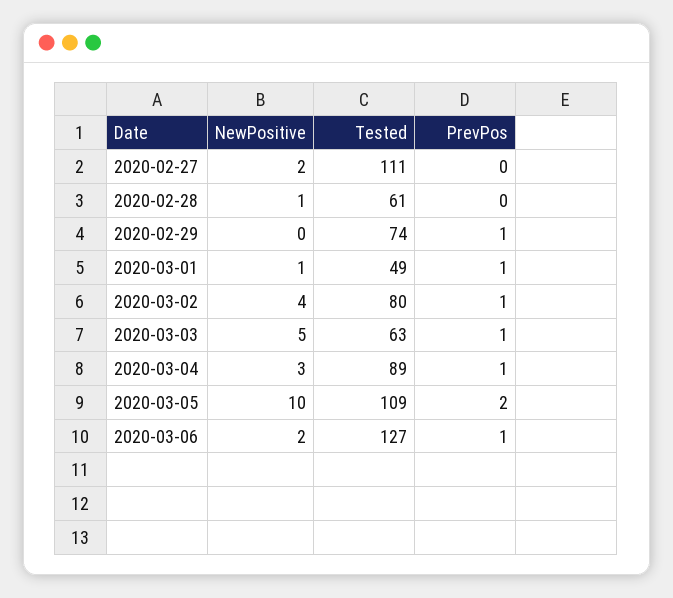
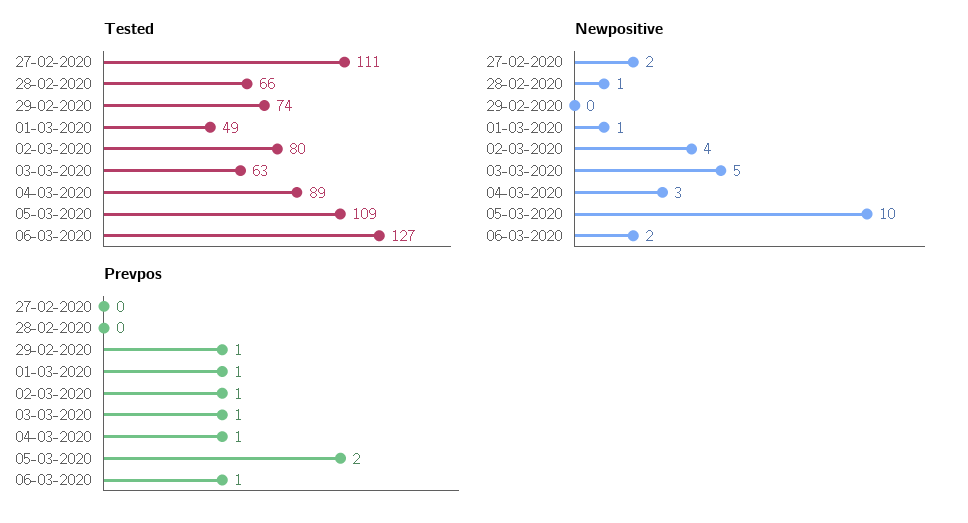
  {
    "NewPositive": {
      "2020-02-27": 2,
      "2020-02-28": 1,
      "2020-02-29": 0,
      "2020-03-01": 1,
      "2020-03-02": 4,
      "2020-03-03": 5,
      "2020-03-04": 3,
      "2020-03-05": 10,
      "2020-03-06": 2
    },
    "Tested": {
      "2020-02-27": 111,
-     "2020-02-28": 61,
+     "2020-02-28": 66,
      "2020-02-29": 74,
      "2020-03-01": 49,
      "2020-03-02": 80,
      "2020-03-03": 63,
      "2020-03-04": 89,
      "2020-03-05": 109,
      "2020-03-06": 127
    },
    "PrevPos": {
      "2020-02-27": 0,
      "2020-02-28": 0,
      "2020-02-29": 1,
      "2020-03-01": 1,
      "2020-03-02": 1,
      "2020-03-03": 1,
      "2020-03-04": 1,
      "2020-03-05": 2,
      "2020-03-06": 1
    }
  }

